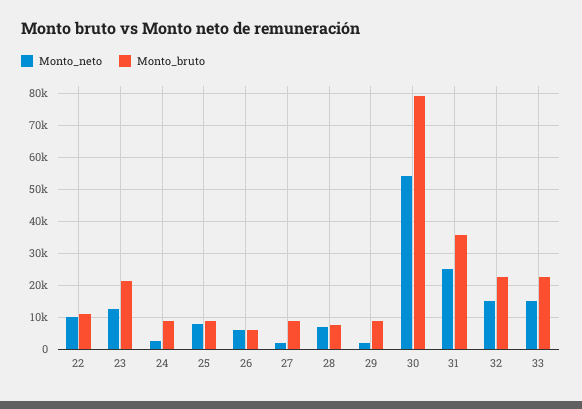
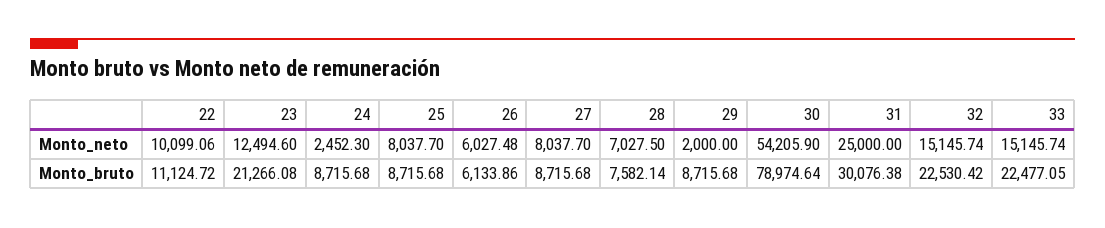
  {
    "Monto_neto": {
      "22": 10099.06,
      "23": 12494.6,
      "24": 2452.3,
      "25": 8037.7,
      "26": 6027.48,
-     "27": 2000,
+     "27": 8037.7,
      "28": 7027.5,
      "29": 2000,
      "30": 54205.9,
      "31": 25000,
      "32": 15145.74,
      "33": 15145.74
    },
    "Monto_bruto": {
      "22": 11124.72,
      "23": 21266.08,
      "24": 8715.68,
      "25": 8715.68,
      "26": 6133.86,
      "27": 8715.68,
      "28": 7582.14,
      "29": 8715.68,
      "30": 78974.64,
-     "31": 36000,
+     "31": 30076.38,
      "32": 22530.42,
      "33": 22477.05
    }
  }

